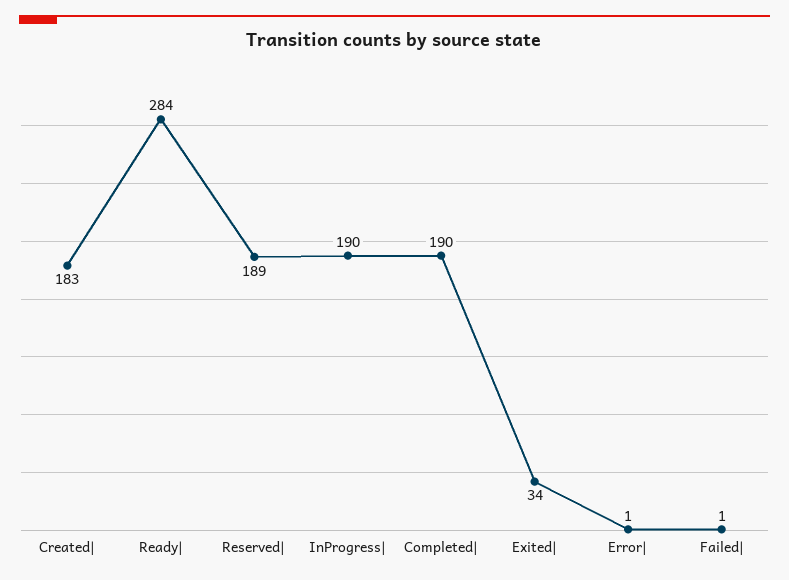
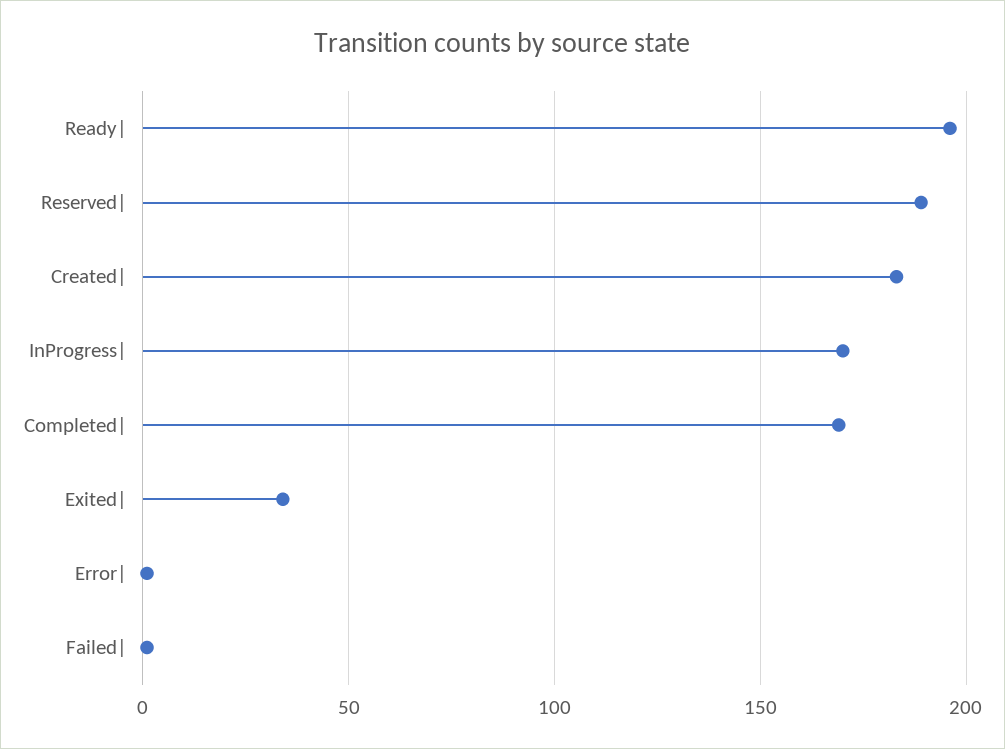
  {
    "Created|": 183,
-   "Ready|": 284,
+   "Ready|": 195,
    "Reserved|": 189,
-   "InProgress|": 190,
+   "InProgress|": 170,
-   "Completed|": 190,
+   "Completed|": 170,
    "Exited|": 34,
    "Error|": 1,
    "Failed|": 1
  }

